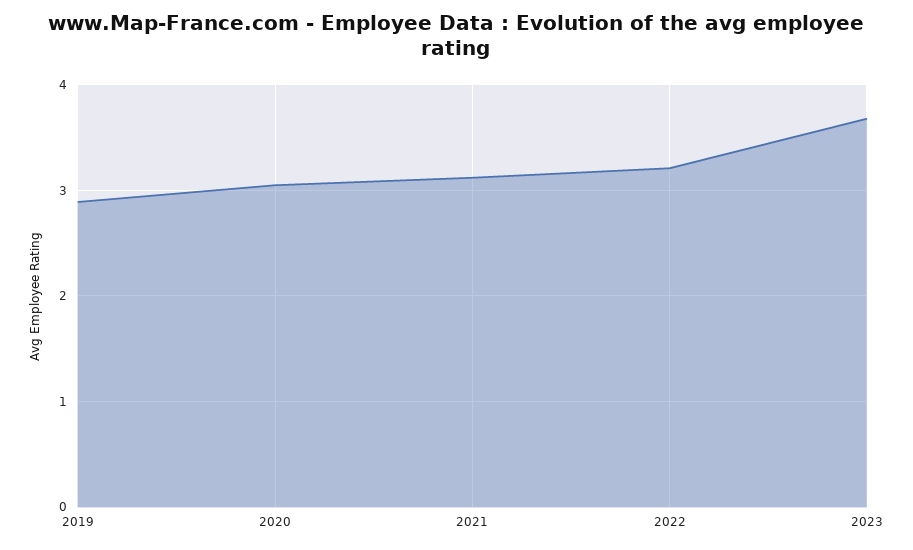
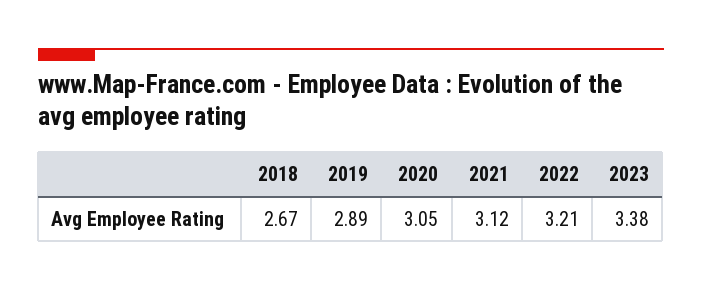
  {
    "2019": 2.89,
    "2020": 3.05,
    "2021": 3.12,
    "2022": 3.21,
-   "2023": 3.7
+   "2023": 3.38,
+   "2018": 2.67
  }

